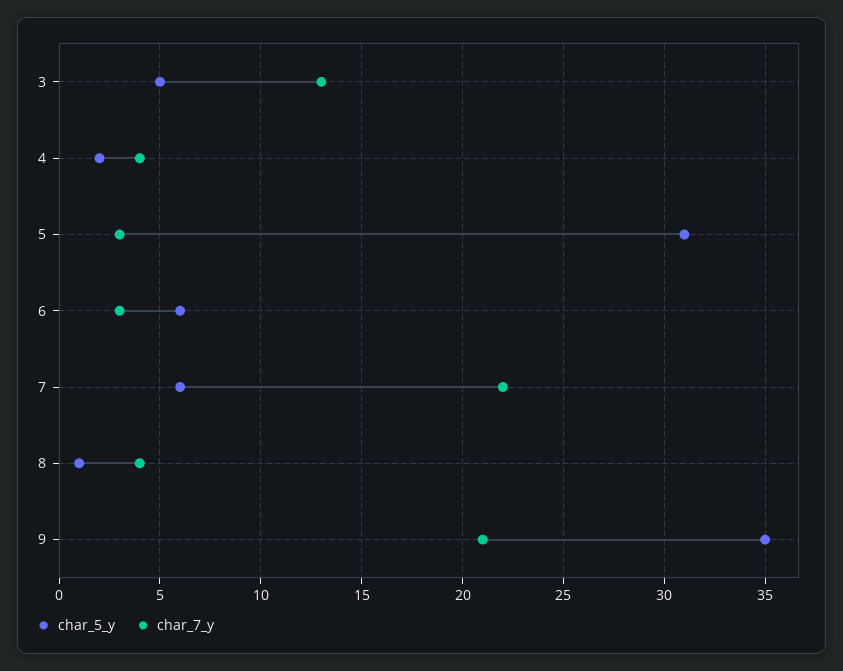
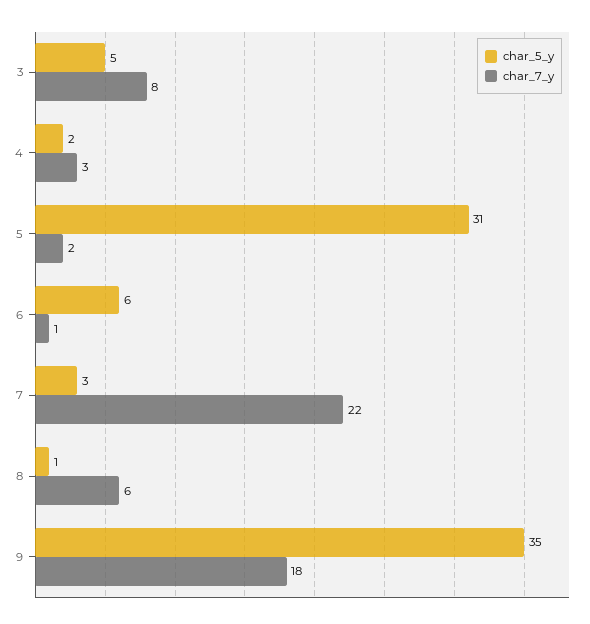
  {
    "char_5_y": {
      "3": 5,
      "4": 2,
      "5": 31,
      "6": 6,
-     "7": 6,
+     "7": 3,
      "8": 1,
      "9": 35
    },
    "char_7_y": {
-     "3": 13,
+     "3": 8,
-     "4": 4,
+     "4": 3,
-     "5": 3,
+     "5": 2,
-     "6": 3,
+     "6": 1,
      "7": 22,
-     "8": 4,
+     "8": 6,
-     "9": 21
+     "9": 18
    }
  }

